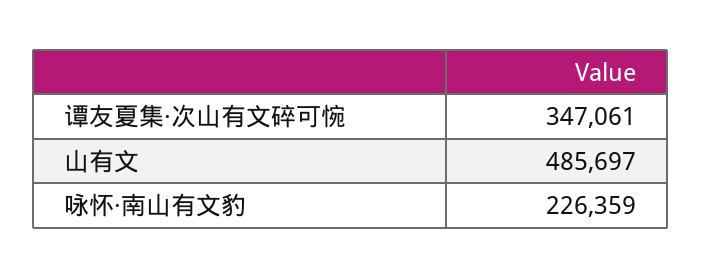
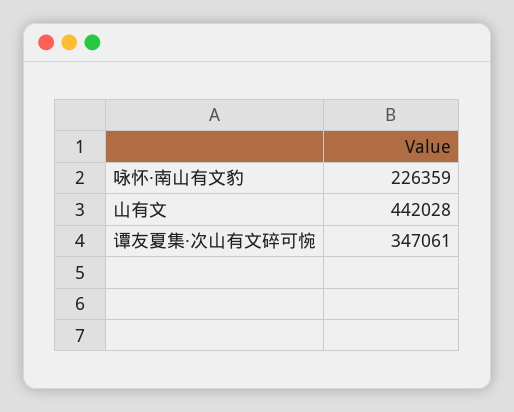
  {
    "谭友夏集·次山有文碎可惋": 347061,
-   "山有文": 485697,
+   "山有文": 442028,
    "咏怀·南山有文豹": 226359
  }

